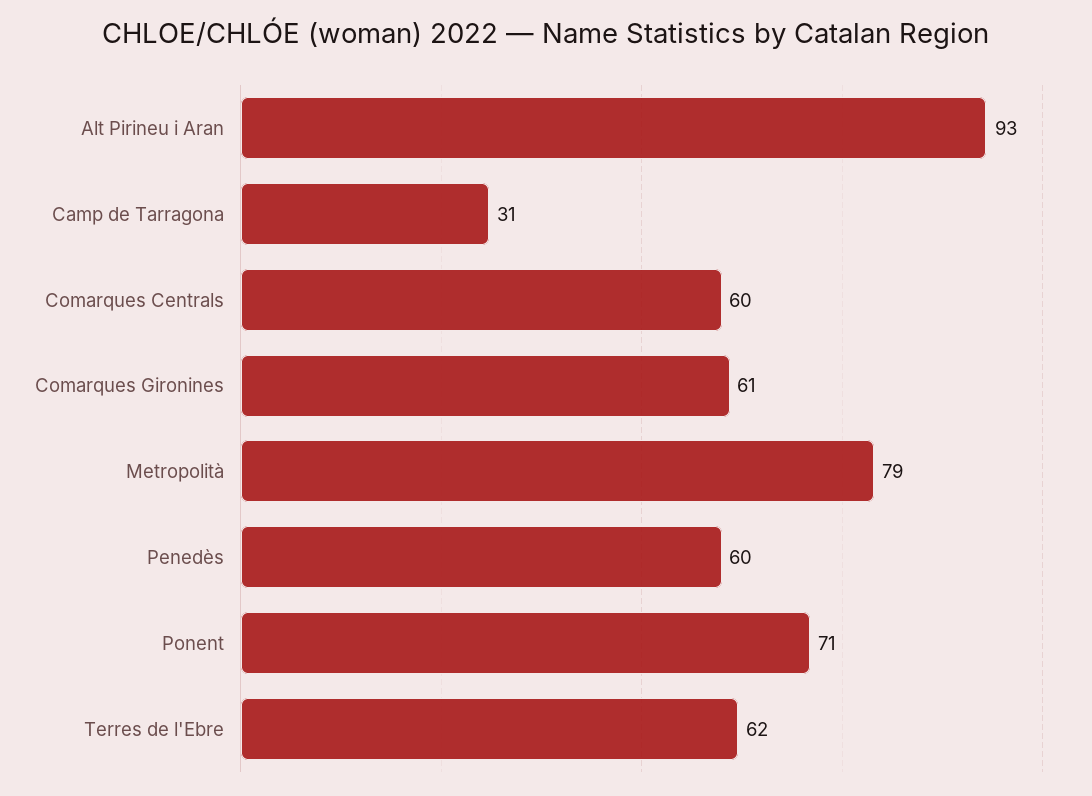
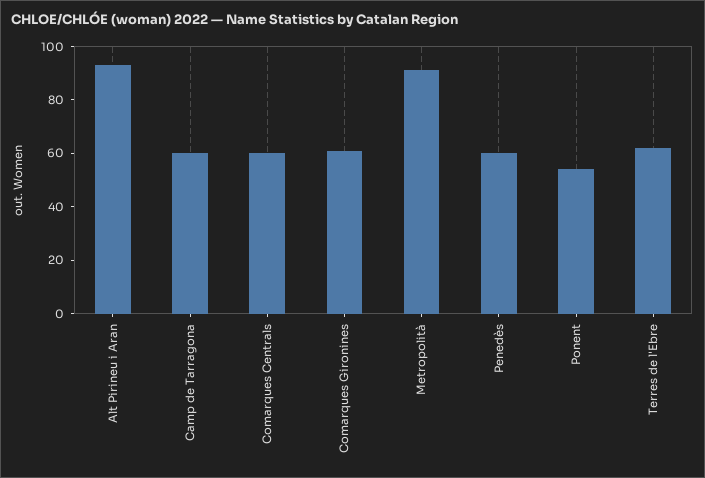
  {
    "Alt Pirineu i Aran": 93,
-   "Camp de Tarragona": 31,
+   "Camp de Tarragona": 60,
    "Comarques Centrals": 60,
    "Comarques Gironines": 61,
-   "Metropolità": 79,
+   "Metropolità": 90,
    "Penedès": 60,
-   "Ponent": 71,
+   "Ponent": 55,
    "Terres de l'Ebre": 62
  }

